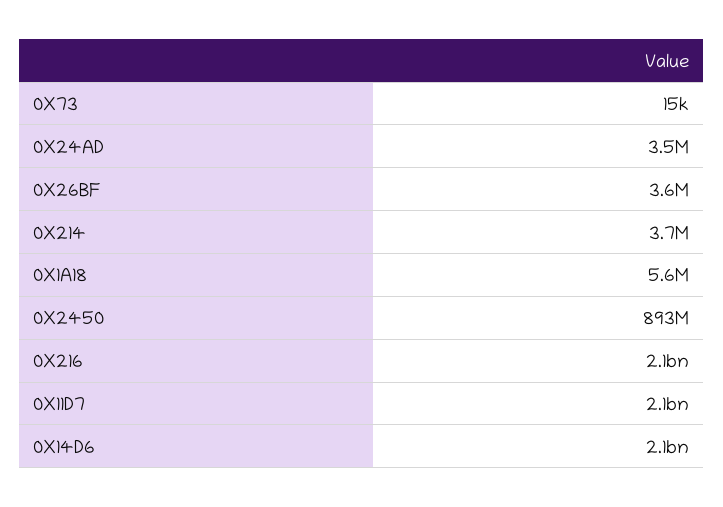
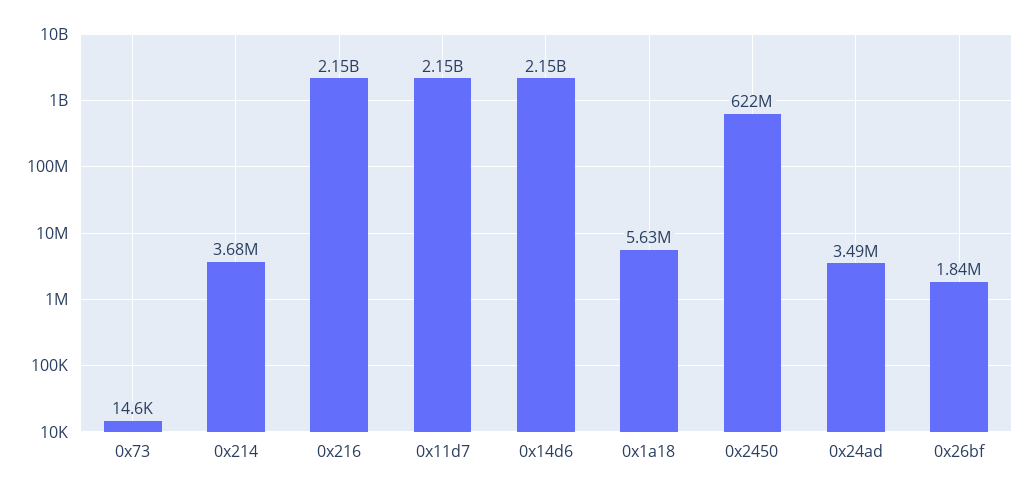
  {
    "0X73": 14600,
    "0X24AD": 3490000,
-   "0X26BF": 3600000,
+   "0X26BF": 1840000,
    "0X214": 3680000,
    "0X1A18": 5630000,
-   "0X2450": 893000000,
+   "0X2450": 622000000,
    "0X216": 2150000000,
    "0X11D7": 2150000000,
    "0X14D6": 2150000000
  }

